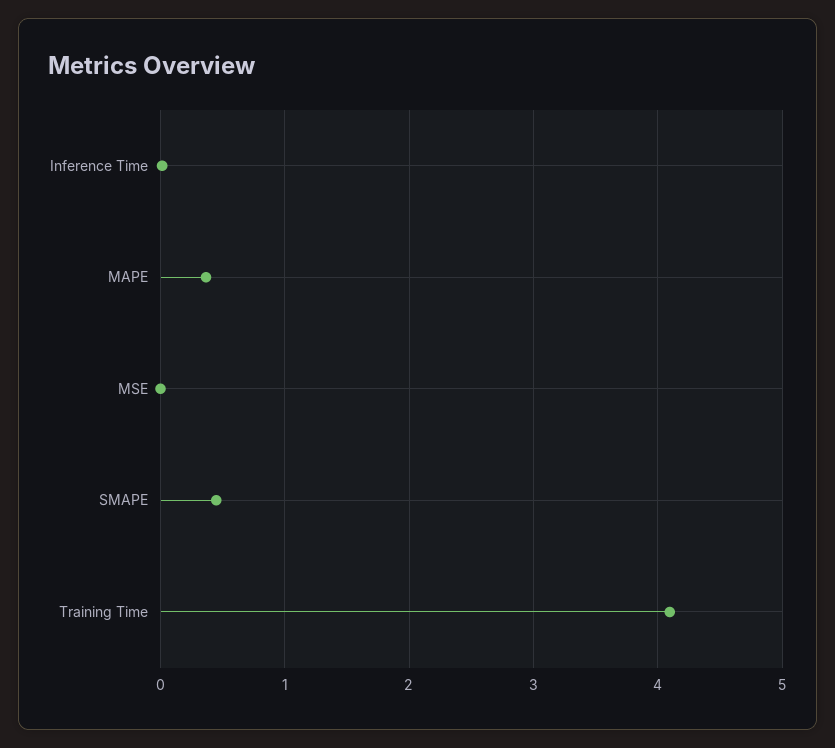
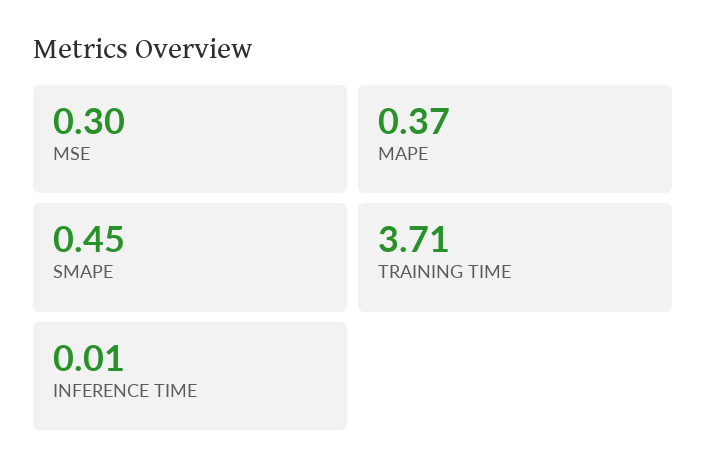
  {
    "Inference Time": 0.01,
    "MAPE": 0.37,
-   "MSE": 0,
+   "MSE": 0.3,
    "SMAPE": 0.45,
-   "Training Time": 4.1
+   "Training Time": 3.71
  }

